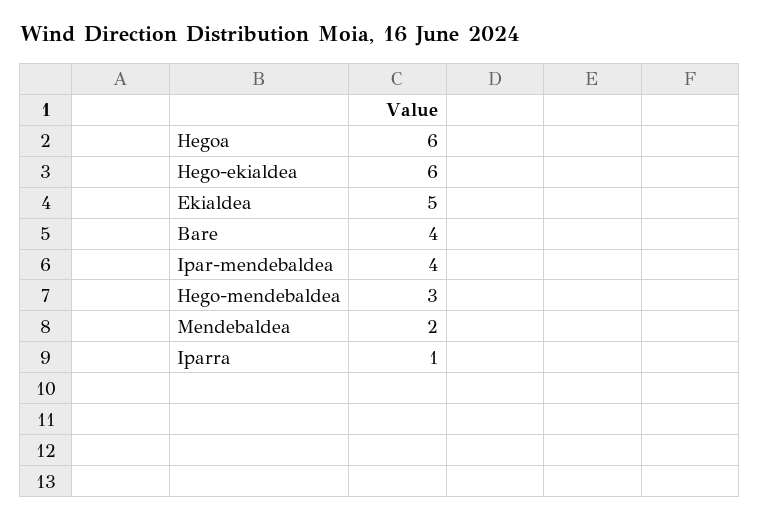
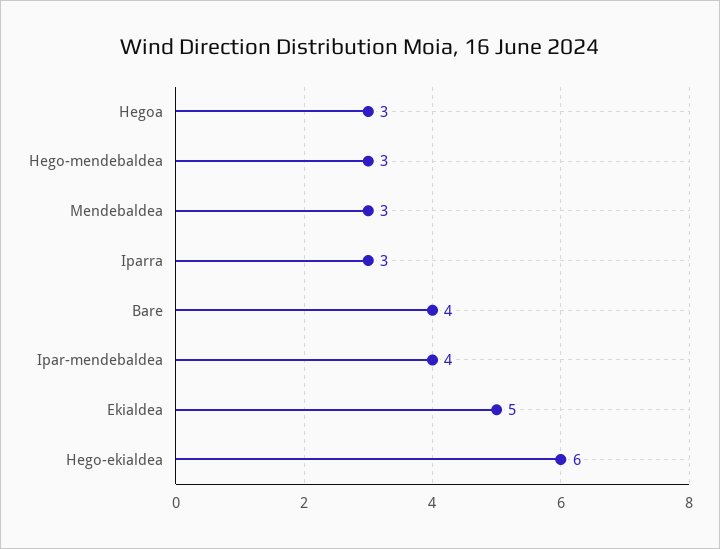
  {
-   "Hegoa": 6,
+   "Hegoa": 3,
    "Hego-ekialdea": 6,
    "Ekialdea": 5,
    "Bare": 4,
    "Ipar-mendebaldea": 4,
    "Hego-mendebaldea": 3,
-   "Mendebaldea": 2,
+   "Mendebaldea": 3,
-   "Iparra": 1
+   "Iparra": 3
  }

